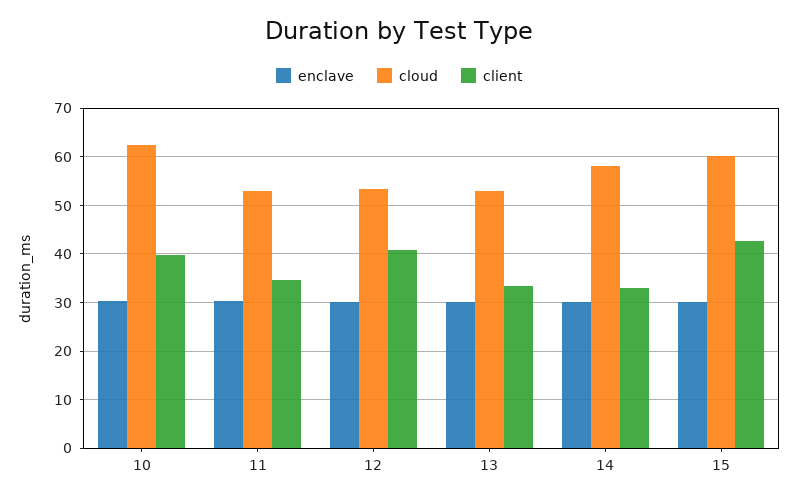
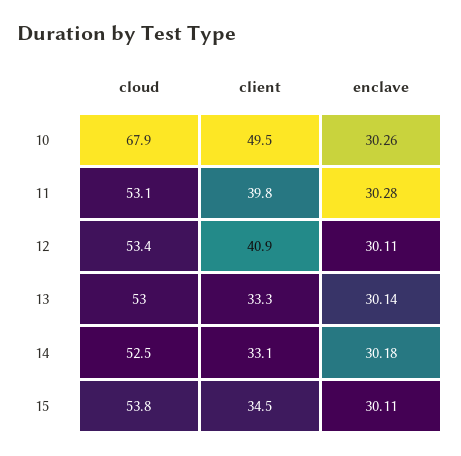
  {
    "enclave": {
      "10": 30.26,
      "11": 30.28,
      "12": 30.11,
      "13": 30.14,
      "14": 30.18,
      "15": 30.11
    },
    "cloud": {
-     "10": 62,
+     "10": 67.9,
      "11": 53.1,
      "12": 53.4,
      "13": 53,
-     "14": 58,
+     "14": 52.5,
-     "15": 60
+     "15": 53.8
    },
    "client": {
-     "10": 40,
+     "10": 49.5,
-     "11": 34,
+     "11": 39.8,
      "12": 40.9,
      "13": 33.3,
      "14": 33.1,
-     "15": 42
+     "15": 34.5
    }
  }

